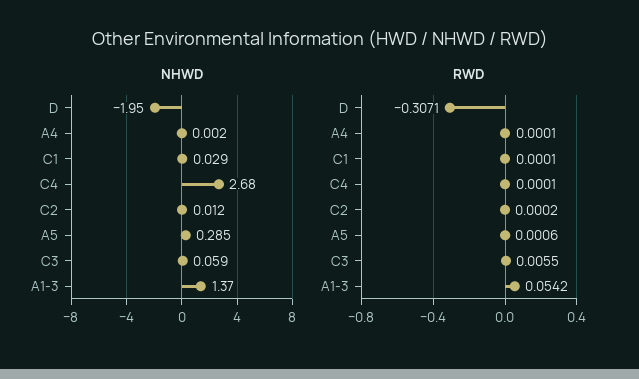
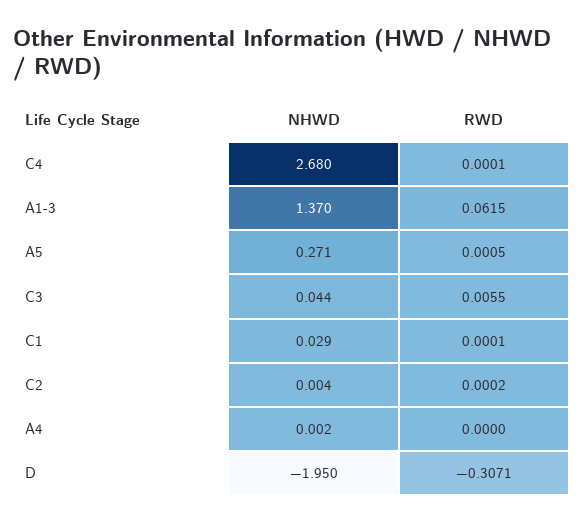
  {
    "NHWD": {
      "D": -1.95,
      "A4": 0.002,
      "C1": 0.029,
      "C4": 2.68,
-     "C2": 0.012,
+     "C2": 0.004,
-     "A5": 0.285,
+     "A5": 0.271,
-     "C3": 0.059,
+     "C3": 0.044,
      "A1-3": 1.37
    },
    "RWD": {
      "D": -0.3071,
-     "A4": 0.0001,
+     "A4": 0,
      "C1": 0.0001,
      "C4": 0.0001,
      "C2": 0.0002,
-     "A5": 0.0006,
+     "A5": 0.0005,
      "C3": 0.0055,
-     "A1-3": 0.0542
+     "A1-3": 0.0615
    }
  }

